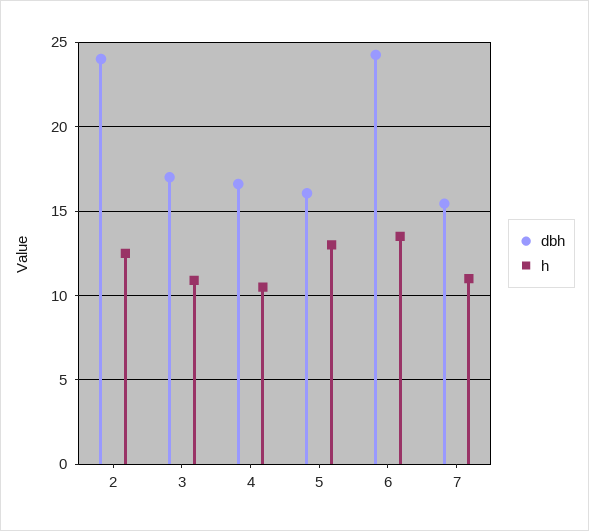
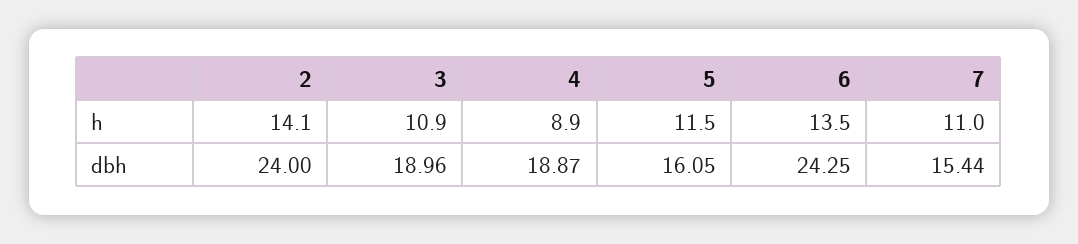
  {
    "dbh": {
      "2": 24,
-     "3": 17,
+     "3": 18.96,
-     "4": 16.5,
+     "4": 18.87,
      "5": 16.05,
      "6": 24.25,
      "7": 15.44
    },
    "h": {
-     "2": 12.5,
+     "2": 14.1,
      "3": 10.9,
-     "4": 10.5,
+     "4": 8.9,
-     "5": 13,
+     "5": 11.5,
      "6": 13.5,
      "7": 11
    }
  }

